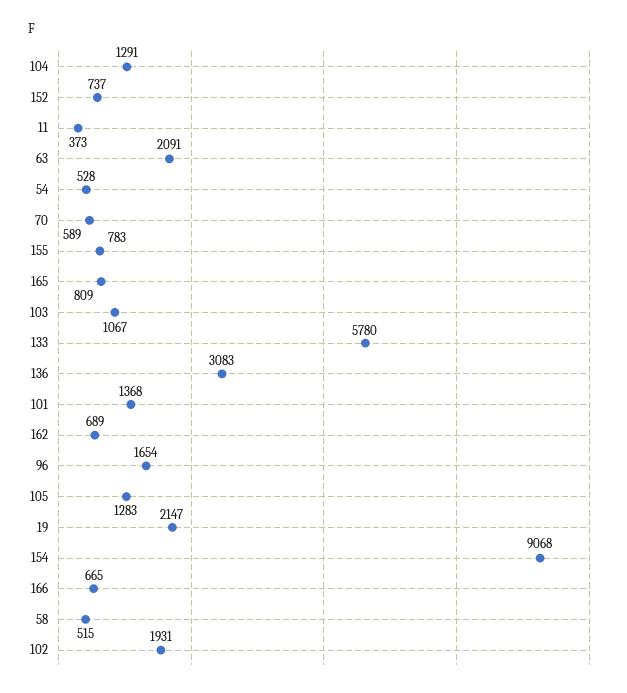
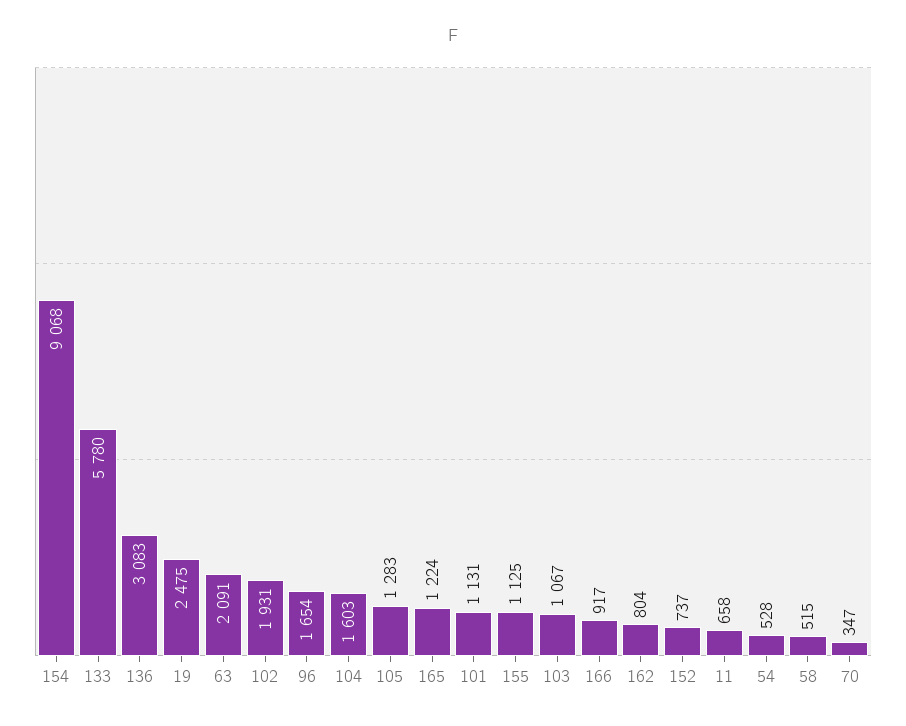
  {
-   "104": 1291,
+   "104": 1603,
    "152": 737,
-   "11": 373,
+   "11": 658,
    "63": 2091,
    "54": 528,
-   "70": 589,
+   "70": 347,
-   "155": 783,
+   "155": 1125,
-   "165": 809,
+   "165": 1224,
    "103": 1067,
    "133": 5780,
    "136": 3083,
-   "101": 1368,
+   "101": 1131,
-   "162": 689,
+   "162": 804,
    "96": 1654,
    "105": 1283,
-   "19": 2147,
+   "19": 2475,
    "154": 9068,
-   "166": 665,
+   "166": 917,
    "58": 515,
    "102": 1931
  }

